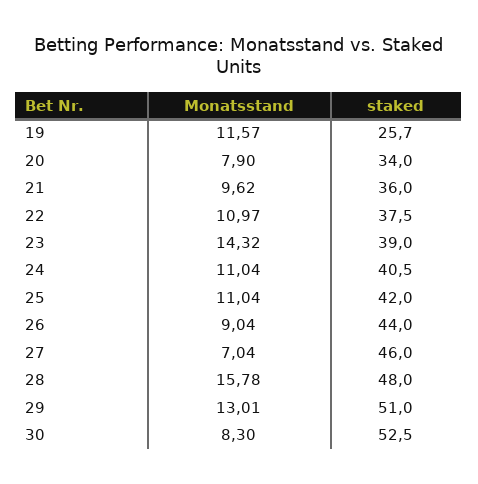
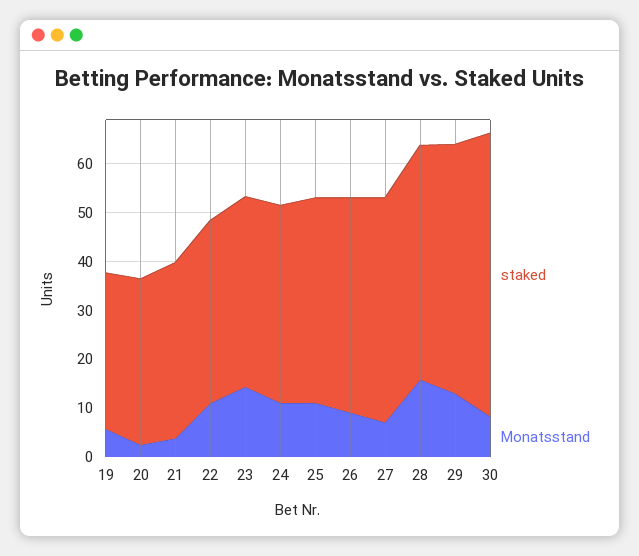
  {
    "Monatsstand": {
-     "19": 11.57,
+     "19": 6,
-     "20": 7.9,
+     "20": 2,
-     "21": 9.62,
+     "21": 4,
      "22": 10.97,
      "23": 14.32,
      "24": 11.04,
      "25": 11.04,
      "26": 9.04,
      "27": 7.04,
      "28": 15.78,
      "29": 13.01,
      "30": 8.3
    },
    "staked": {
-     "19": 25.7,
+     "19": 32,
      "20": 34,
      "21": 36,
      "22": 37.5,
      "23": 39,
      "24": 40.5,
      "25": 42,
      "26": 44,
      "27": 46,
      "28": 48,
      "29": 51,
-     "30": 52.5
+     "30": 58
    }
  }

